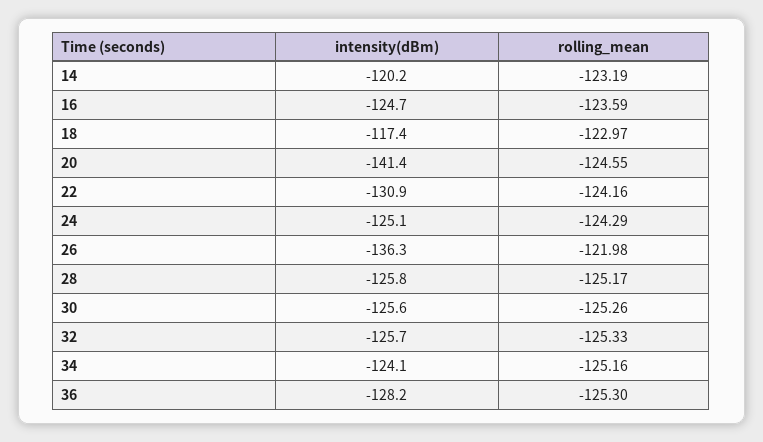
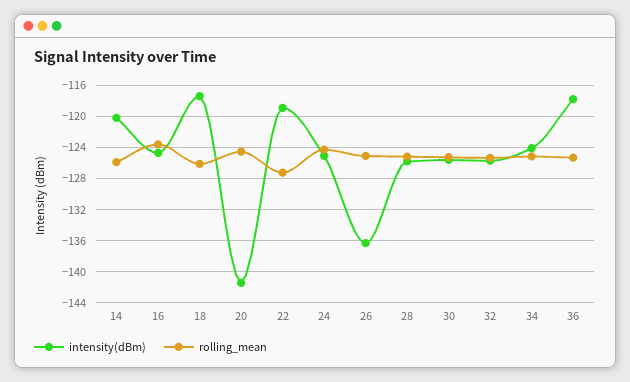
  {
    "intensity(dBm)": {
      "14": -120.2,
      "16": -124.7,
      "18": -117.4,
      "20": -141.4,
-     "22": -130.9,
+     "22": -119,
      "24": -125.1,
      "26": -136.3,
      "28": -125.8,
      "30": -125.6,
      "32": -125.7,
      "34": -124.1,
-     "36": -128.2
+     "36": -118
    },
    "rolling_mean": {
-     "14": -123.19,
+     "14": -126,
      "16": -123.59,
-     "18": -122.97,
+     "18": -126,
      "20": -124.55,
-     "22": -124.16,
+     "22": -127,
      "24": -124.29,
-     "26": -121.98,
+     "26": -125,
      "28": -125.17,
      "30": -125.26,
      "32": -125.33,
      "34": -125.16,
      "36": -125.3
    }
  }

